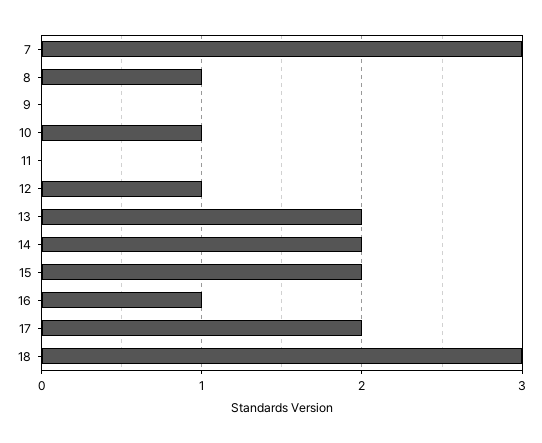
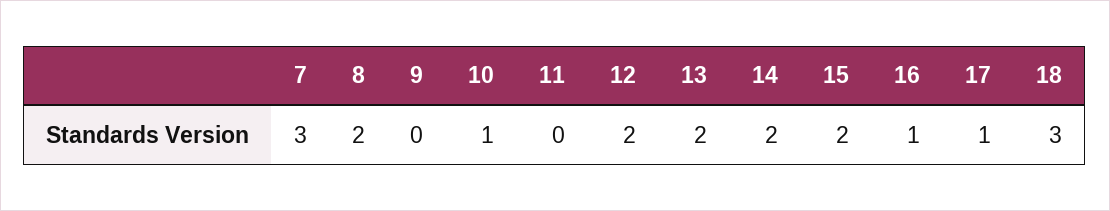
  {
    "7": 3,
-   "8": 1,
+   "8": 2,
    "9": 0,
    "10": 1,
    "11": 0,
-   "12": 1,
+   "12": 2,
    "13": 2,
    "14": 2,
    "15": 2,
    "16": 1,
-   "17": 2,
+   "17": 1,
    "18": 3
  }

